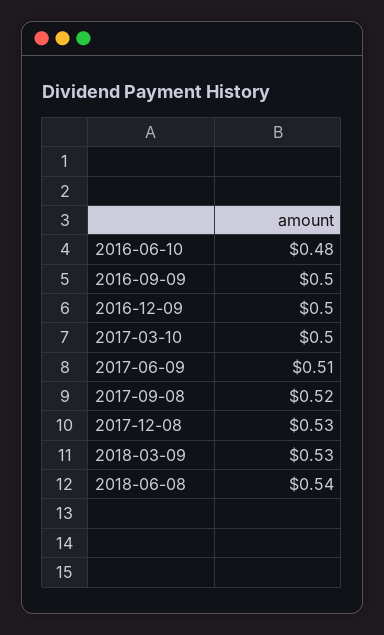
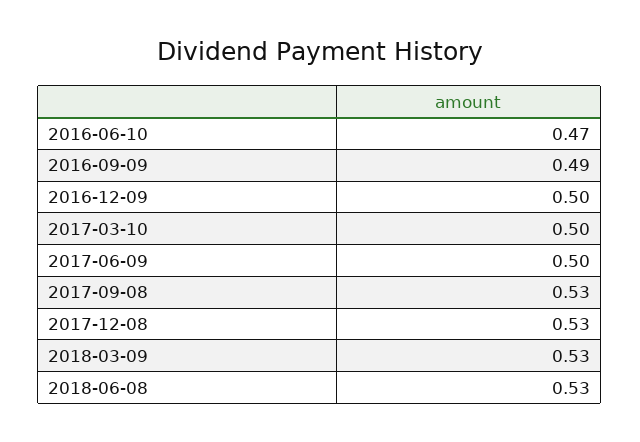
  {
-   "2016-06-10": 0.48,
+   "2016-06-10": 0.47,
-   "2016-09-09": 0.5,
+   "2016-09-09": 0.49,
    "2016-12-09": 0.5,
    "2017-03-10": 0.5,
-   "2017-06-09": 0.51,
+   "2017-06-09": 0.5,
-   "2017-09-08": 0.52,
+   "2017-09-08": 0.53,
    "2017-12-08": 0.53,
    "2018-03-09": 0.53,
-   "2018-06-08": 0.54
+   "2018-06-08": 0.53
  }

